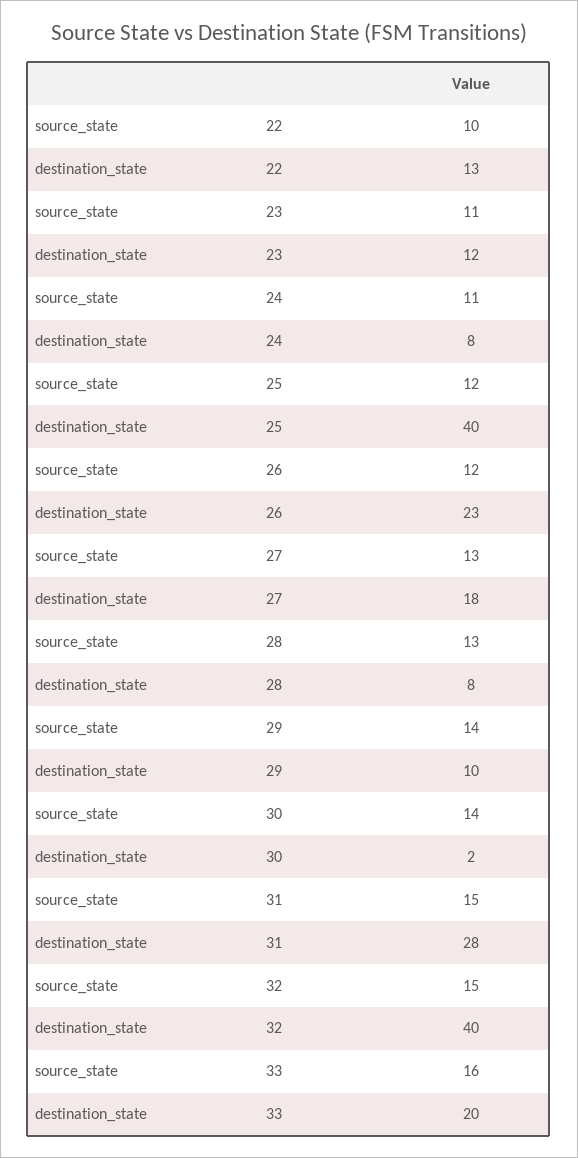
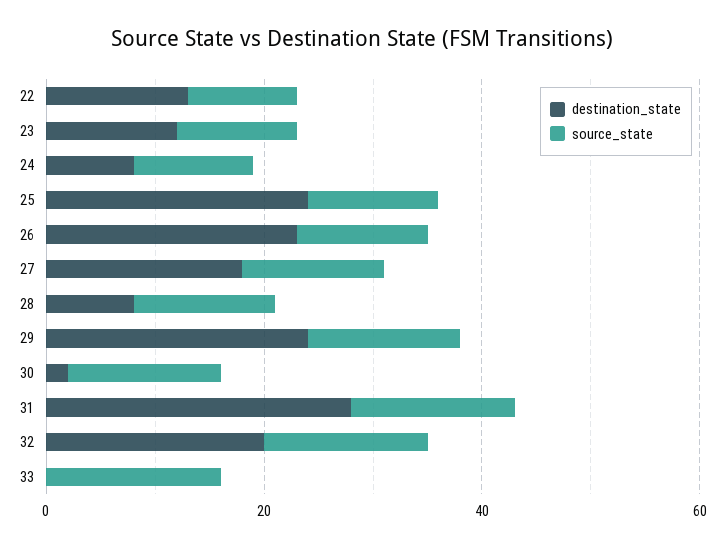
  {
    "source_state": {
      "22": 10,
      "23": 11,
      "24": 11,
      "25": 12,
      "26": 12,
      "27": 13,
      "28": 13,
      "29": 14,
      "30": 14,
      "31": 15,
      "32": 15,
      "33": 16
    },
    "destination_state": {
      "22": 13,
      "23": 12,
      "24": 8,
-     "25": 40,
+     "25": 25,
      "26": 23,
      "27": 18,
      "28": 8,
-     "29": 10,
+     "29": 25,
      "30": 2,
      "31": 28,
-     "32": 40,
+     "32": 20,
-     "33": 20
+     "33": 0
    }
  }

